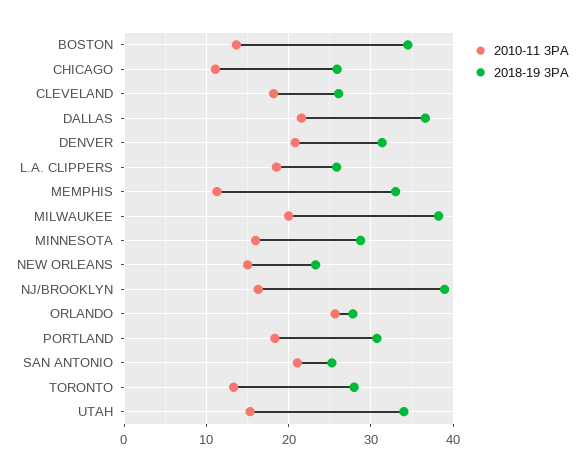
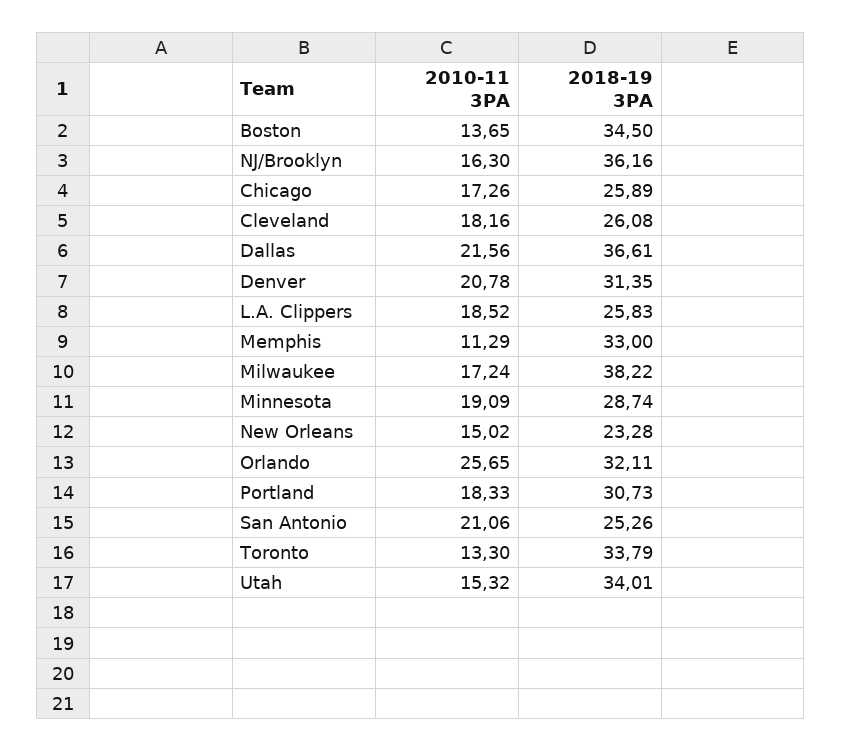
  {
    "2010-11 3PA": {
      "BOSTON": 13.65,
-     "CHICAGO": 11,
+     "CHICAGO": 17.26,
      "CLEVELAND": 18.16,
      "DALLAS": 21.56,
      "DENVER": 20.78,
      "L.A. CLIPPERS": 18.52,
      "MEMPHIS": 11.29,
-     "MILWAUKEE": 20,
+     "MILWAUKEE": 17.24,
-     "MINNESOTA": 16,
+     "MINNESOTA": 19.09,
      "NEW ORLEANS": 15.02,
      "NJ/BROOKLYN": 16.3,
      "ORLANDO": 25.65,
      "PORTLAND": 18.33,
      "SAN ANTONIO": 21.06,
      "TORONTO": 13.3,
      "UTAH": 15.32
    },
    "2018-19 3PA": {
      "BOSTON": 34.5,
      "CHICAGO": 25.89,
      "CLEVELAND": 26.08,
      "DALLAS": 36.61,
      "DENVER": 31.35,
      "L.A. CLIPPERS": 25.83,
      "MEMPHIS": 33,
      "MILWAUKEE": 38.22,
      "MINNESOTA": 28.74,
      "NEW ORLEANS": 23.28,
-     "NJ/BROOKLYN": 39,
+     "NJ/BROOKLYN": 36.16,
-     "ORLANDO": 28,
+     "ORLANDO": 32.11,
      "PORTLAND": 30.73,
      "SAN ANTONIO": 25.26,
-     "TORONTO": 28,
+     "TORONTO": 33.79,
      "UTAH": 34.01
    }
  }

